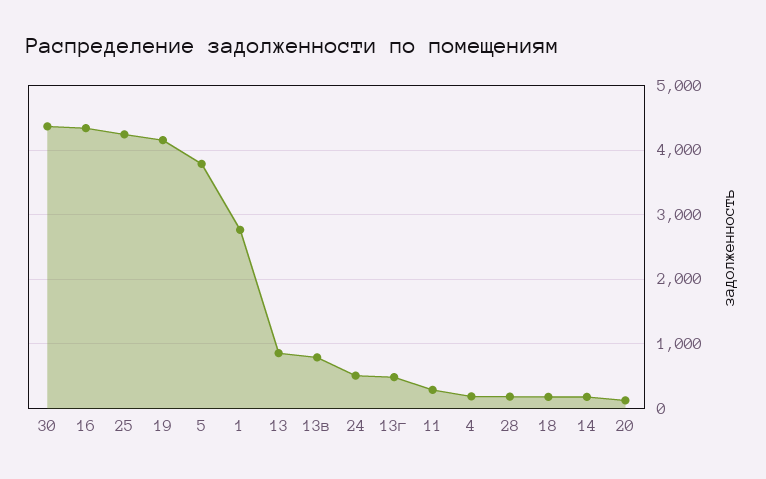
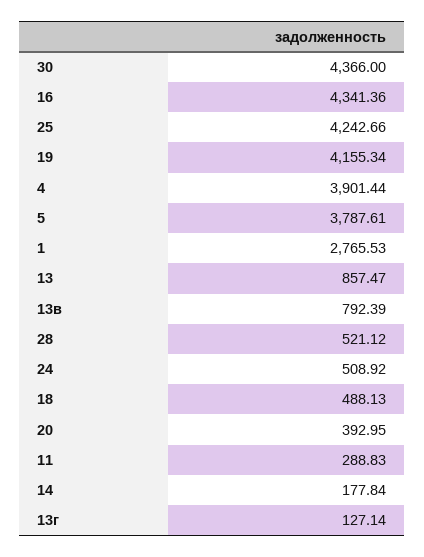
  {
    "30": 4366,
    "16": 4341.36,
    "25": 4242.66,
    "19": 4155.34,
    "5": 3787.61,
    "1": 2765.53,
    "13": 857.47,
    "13в": 792.39,
    "24": 508.92,
-   "13г": 500,
+   "13г": 127.14,
    "11": 288.83,
-   "4": 200,
+   "4": 3901.44,
-   "28": 200,
+   "28": 521.12,
-   "18": 200,
+   "18": 488.13,
    "14": 177.84,
-   "20": 100
+   "20": 392.95
  }

